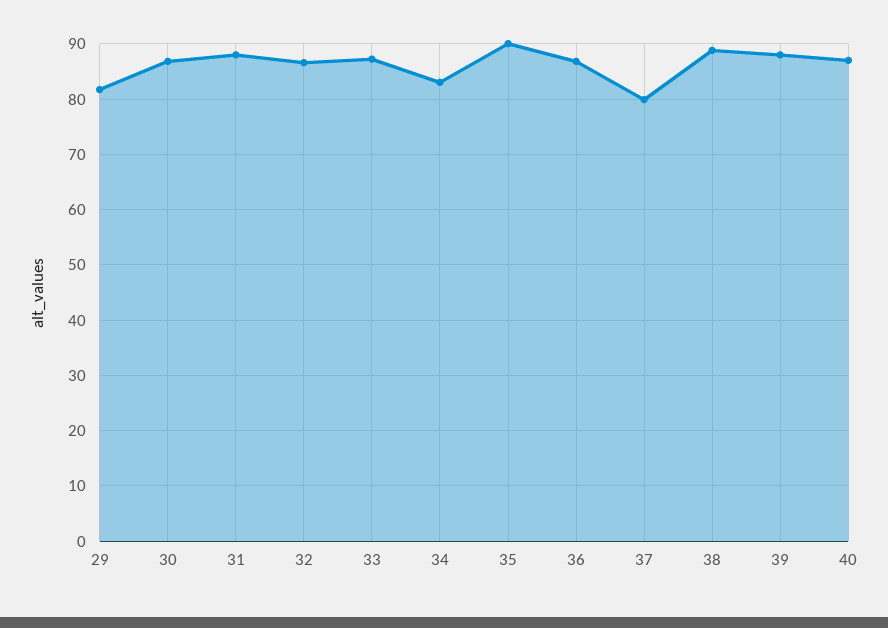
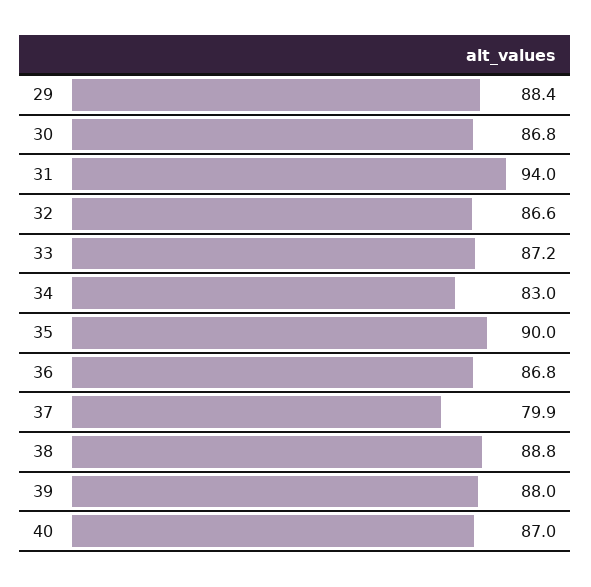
  {
-   "29": 82,
+   "29": 88.4,
    "30": 86.8,
-   "31": 88,
+   "31": 94,
    "32": 86.6,
    "33": 87.2,
    "34": 83,
    "35": 90,
    "36": 86.8,
    "37": 79.9,
    "38": 88.8,
    "39": 88,
    "40": 87
  }

